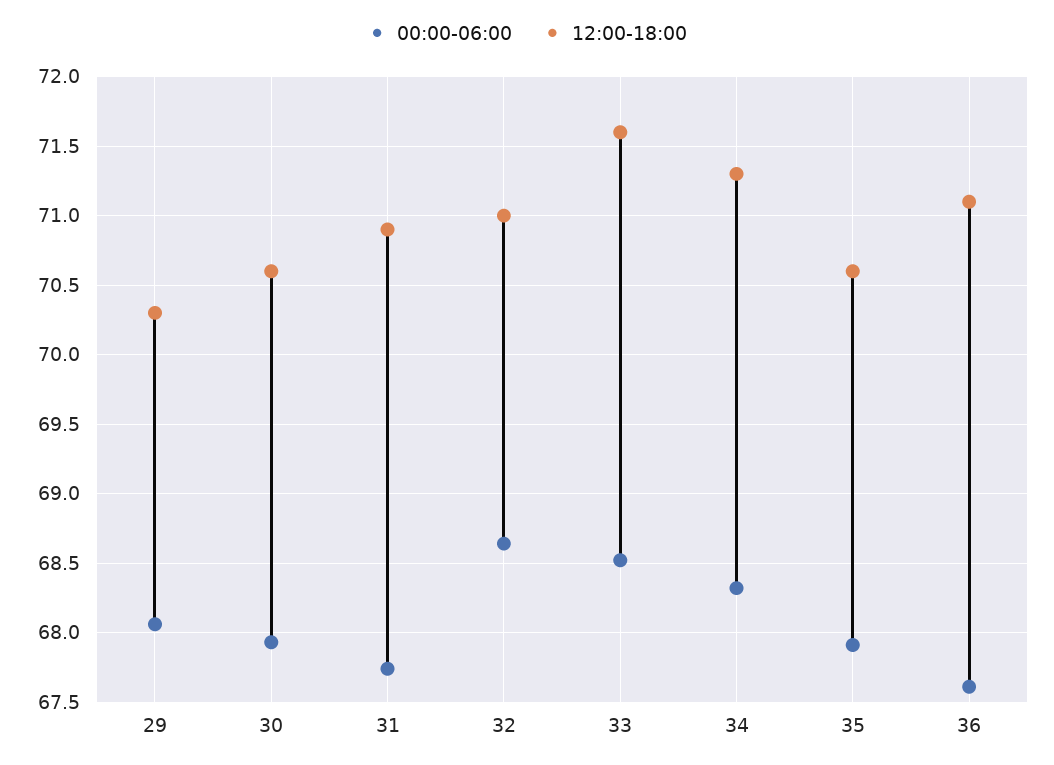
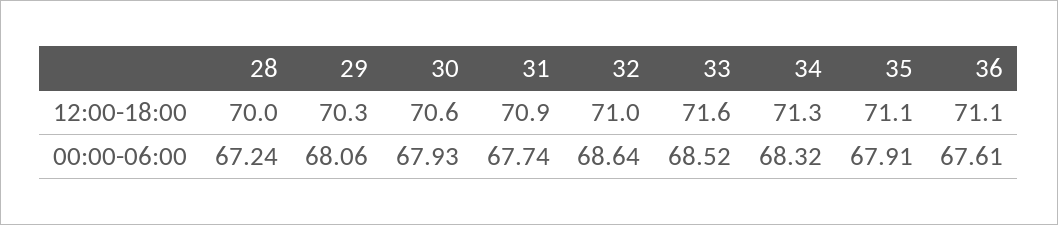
  {
    "00:00-06:00": {
      "29": 68.06,
      "30": 67.93,
      "31": 67.74,
      "32": 68.64,
      "33": 68.52,
      "34": 68.32,
      "35": 67.91,
-     "36": 67.61
+     "36": 67.61,
+     "28": 67.24
    },
    "12:00-18:00": {
      "29": 70.3,
      "30": 70.6,
      "31": 70.9,
      "32": 71,
      "33": 71.6,
      "34": 71.3,
-     "35": 70.6,
+     "35": 71.1,
-     "36": 71.1
+     "36": 71.1,
+     "28": 70
    }
  }

